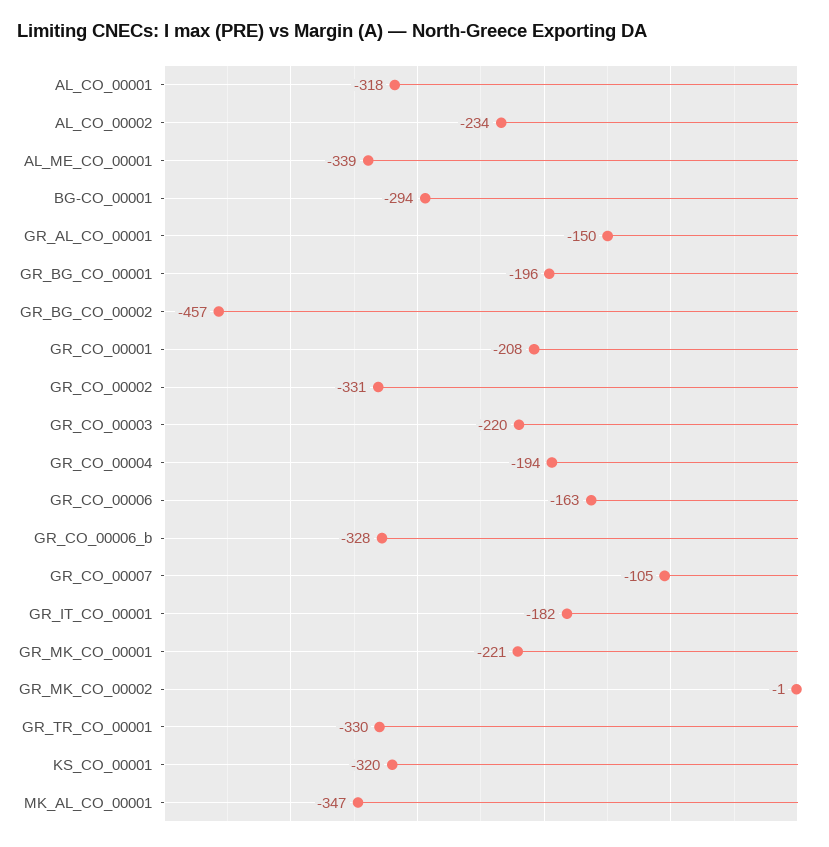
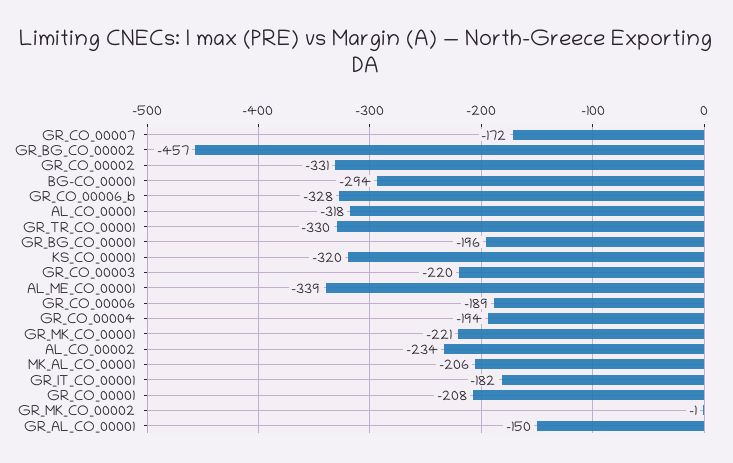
  {
    "AL_CO_00001": -318,
    "AL_CO_00002": -234,
    "AL_ME_CO_00001": -339,
    "BG-CO_00001": -294,
    "GR_AL_CO_00001": -150,
    "GR_BG_CO_00001": -196,
    "GR_BG_CO_00002": -457,
    "GR_CO_00001": -208,
    "GR_CO_00002": -331,
    "GR_CO_00003": -220,
    "GR_CO_00004": -194,
-   "GR_CO_00006": -163,
+   "GR_CO_00006": -189,
    "GR_CO_00006_b": -328,
-   "GR_CO_00007": -105,
+   "GR_CO_00007": -172,
    "GR_IT_CO_00001": -182,
    "GR_MK_CO_00001": -221,
    "GR_MK_CO_00002": -1,
    "GR_TR_CO_00001": -330,
    "KS_CO_00001": -320,
-   "MK_AL_CO_00001": -347
+   "MK_AL_CO_00001": -206
  }

